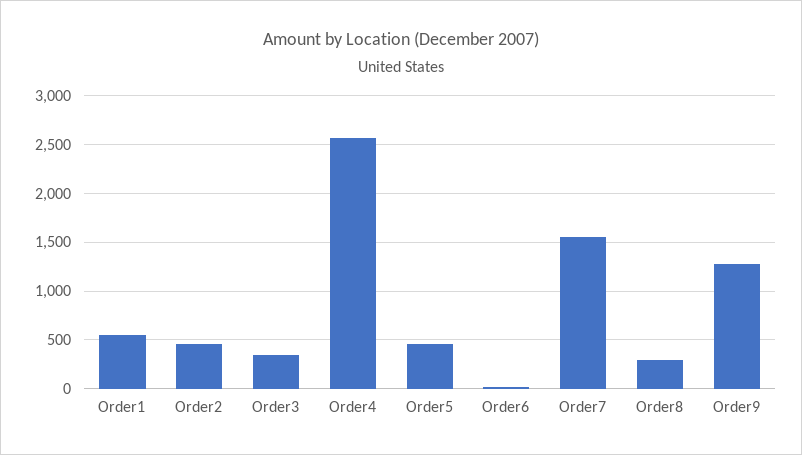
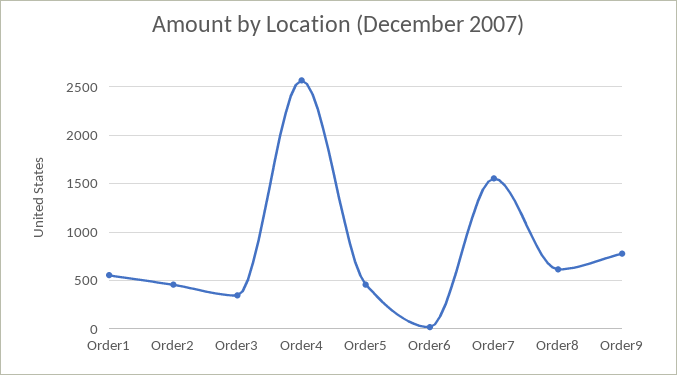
  {
    "Order1": 600,
    "Order2": 500,
    "Order3": 300,
    "Order4": 2600,
    "Order5": 500,
    "Order6": 0,
    "Order7": 1600,
-   "Order8": 300,
+   "Order8": 600,
-   "Order9": 1300
+   "Order9": 800
  }

